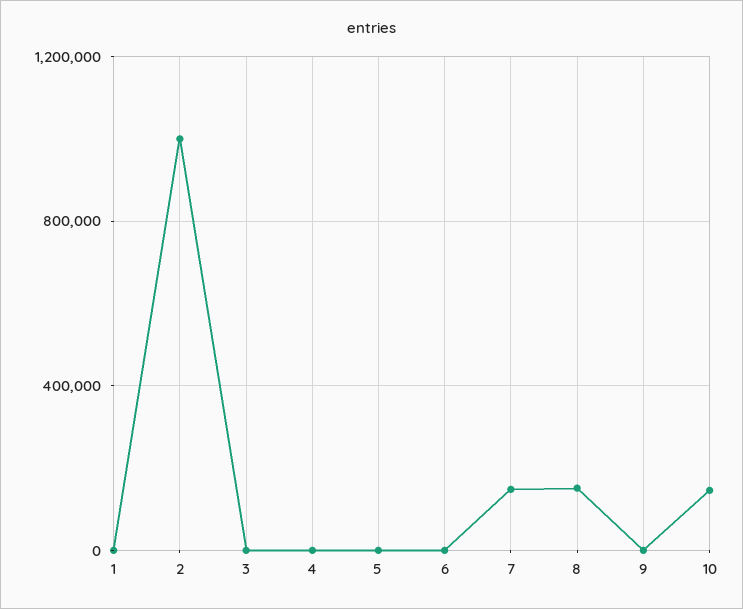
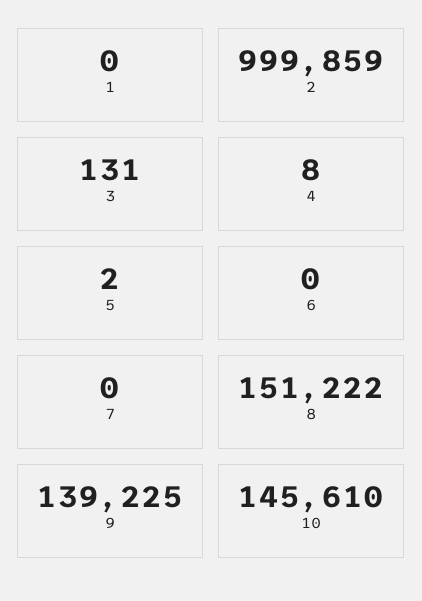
  {
    "1": 0,
    "2": 999859,
    "3": 131,
    "4": 8,
    "5": 2,
    "6": 0,
-   "7": 150000,
+   "7": 0,
    "8": 151222,
-   "9": 0,
+   "9": 139225,
    "10": 145610
  }

